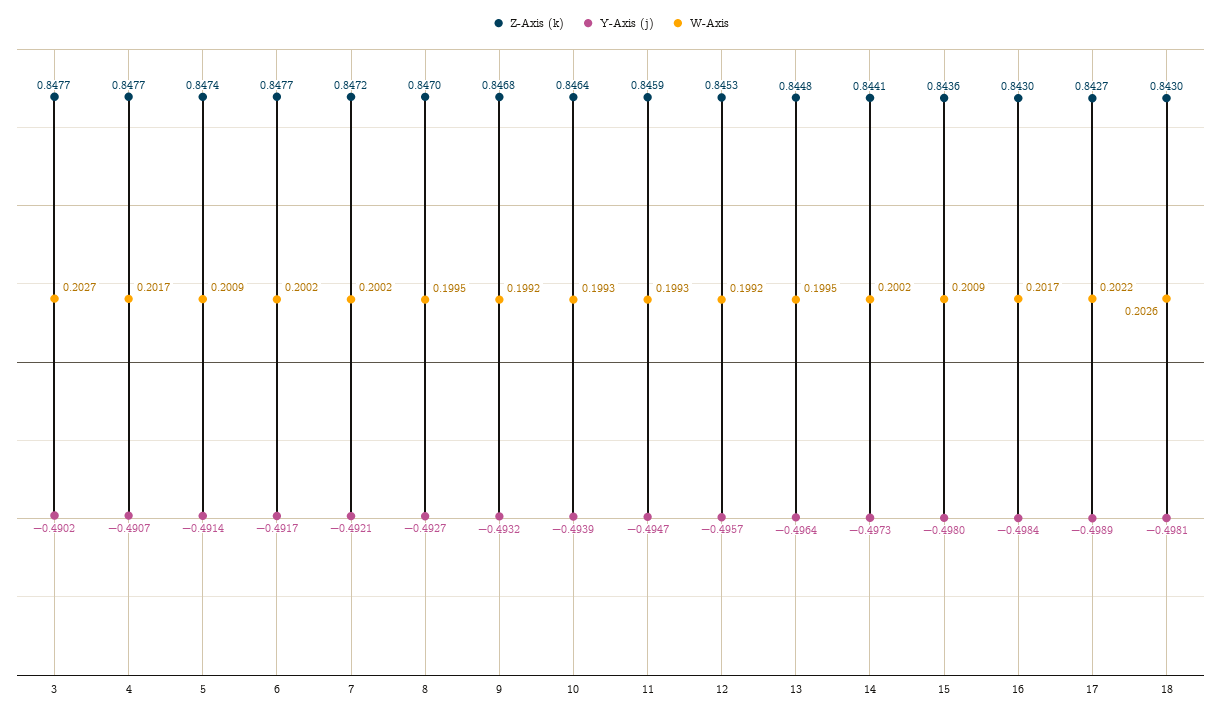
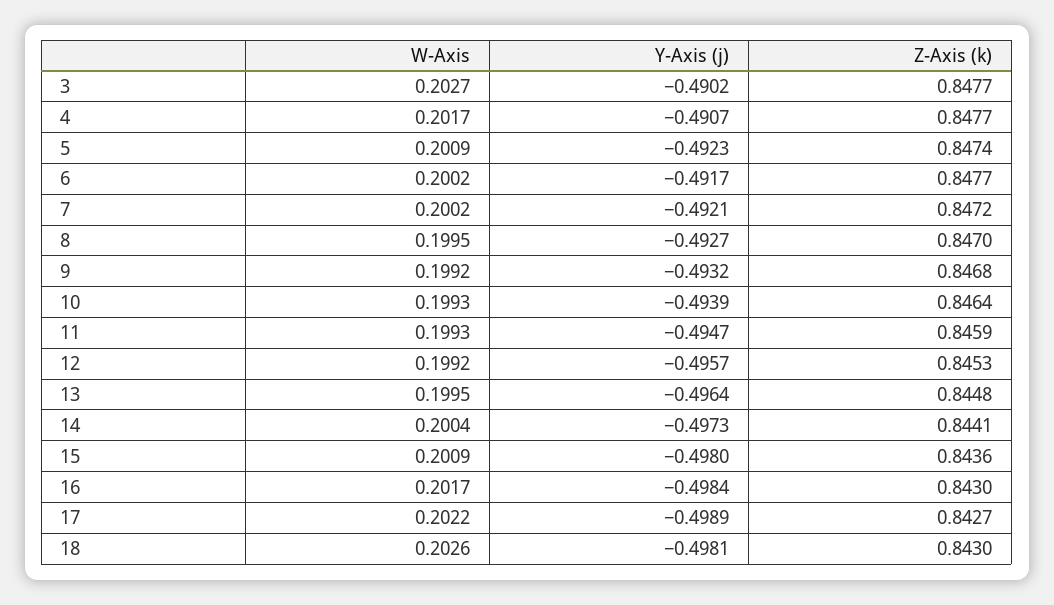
  {
    "Z-Axis (k)": {
      "3": 0.8477,
      "4": 0.8477,
      "5": 0.8474,
      "6": 0.8477,
      "7": 0.8472,
      "8": 0.847,
      "9": 0.8468,
      "10": 0.8464,
      "11": 0.8459,
      "12": 0.8453,
      "13": 0.8448,
      "14": 0.8441,
      "15": 0.8436,
      "16": 0.843,
      "17": 0.8427,
      "18": 0.843
    },
    "Y-Axis (j)": {
      "3": -0.4902,
      "4": -0.4907,
-     "5": -0.4914,
+     "5": -0.4923,
      "6": -0.4917,
      "7": -0.4921,
      "8": -0.4927,
      "9": -0.4932,
      "10": -0.4939,
      "11": -0.4947,
      "12": -0.4957,
      "13": -0.4964,
      "14": -0.4973,
      "15": -0.498,
      "16": -0.4984,
      "17": -0.4989,
      "18": -0.4981
    },
    "W-Axis": {
      "3": 0.2027,
      "4": 0.2017,
      "5": 0.2009,
      "6": 0.2002,
      "7": 0.2002,
      "8": 0.1995,
      "9": 0.1992,
      "10": 0.1993,
      "11": 0.1993,
      "12": 0.1992,
      "13": 0.1995,
-     "14": 0.2002,
+     "14": 0.2004,
      "15": 0.2009,
      "16": 0.2017,
      "17": 0.2022,
      "18": 0.2026
    }
  }

